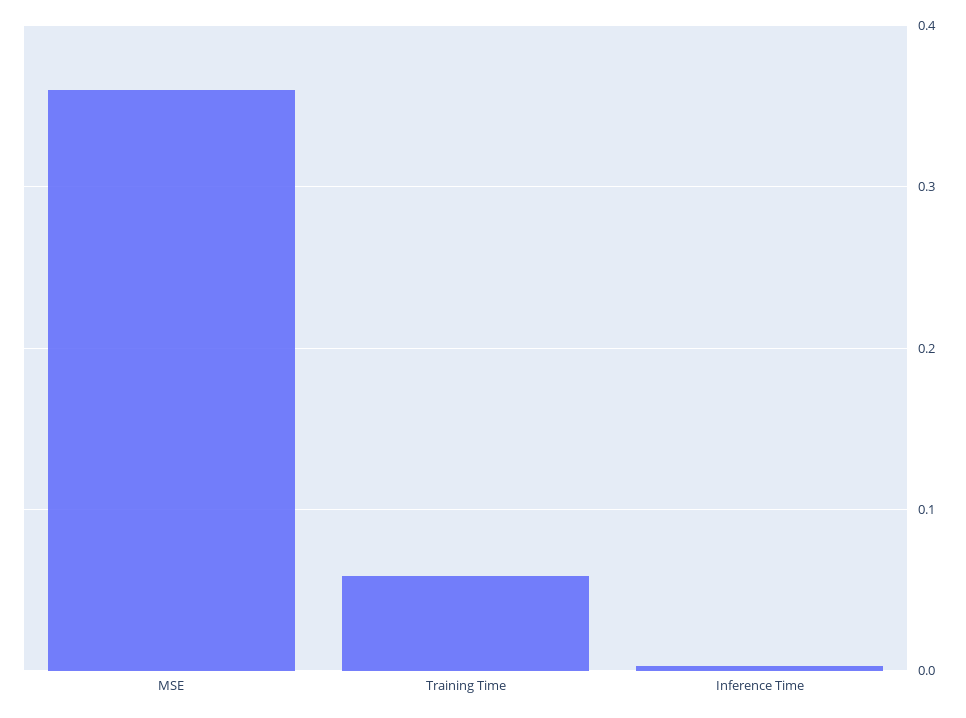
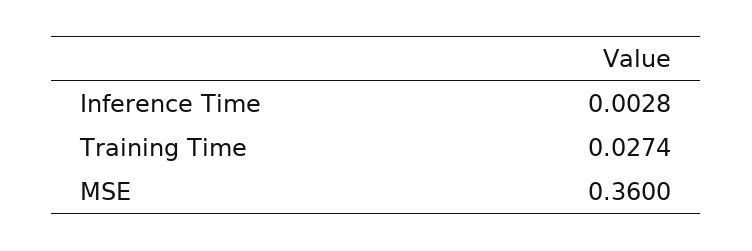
  {
    "MSE": 0.36,
-   "Training Time": 0.06,
+   "Training Time": 0.0274,
    "Inference Time": 0.0028
  }

